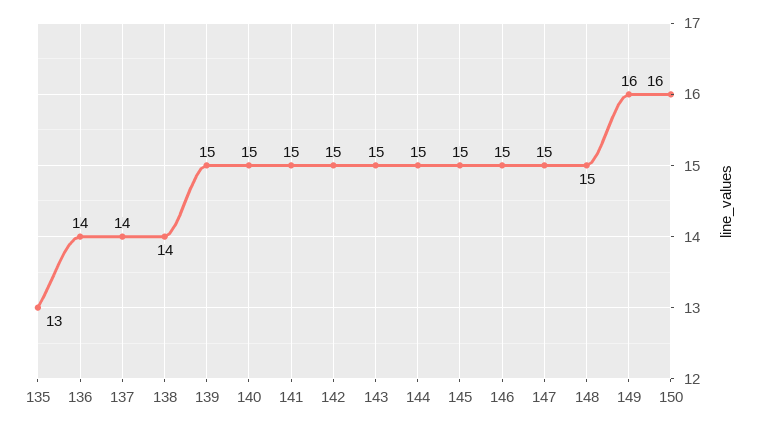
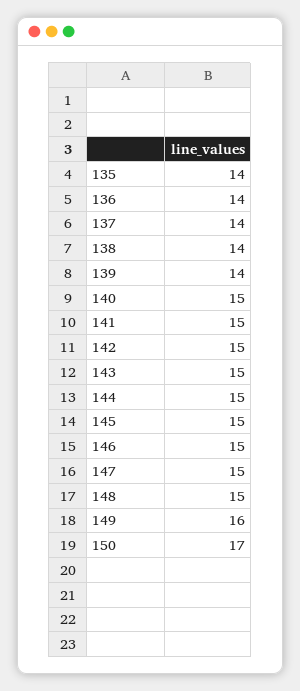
  {
-   "135": 13,
+   "135": 14,
    "136": 14,
    "137": 14,
    "138": 14,
-   "139": 15,
+   "139": 14,
    "140": 15,
    "141": 15,
    "142": 15,
    "143": 15,
    "144": 15,
    "145": 15,
    "146": 15,
    "147": 15,
    "148": 15,
    "149": 16,
-   "150": 16
+   "150": 17
  }

